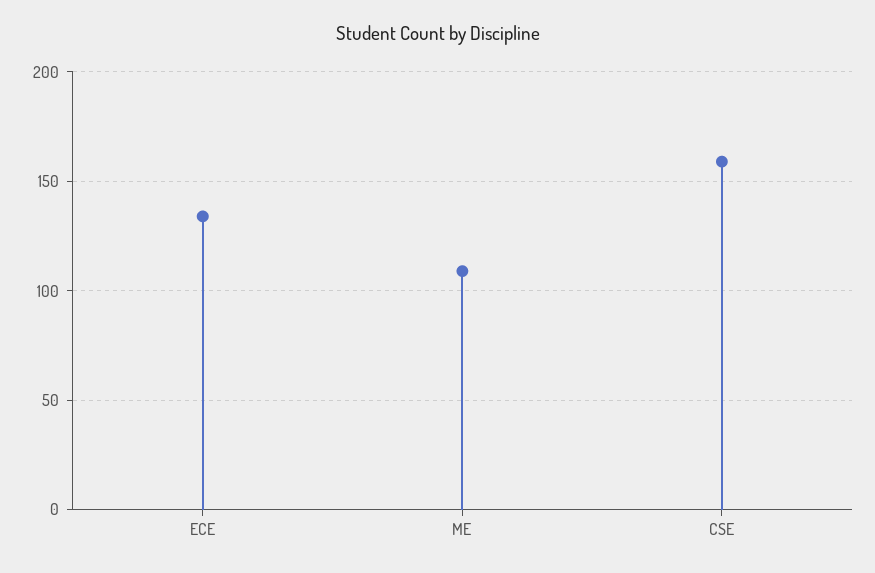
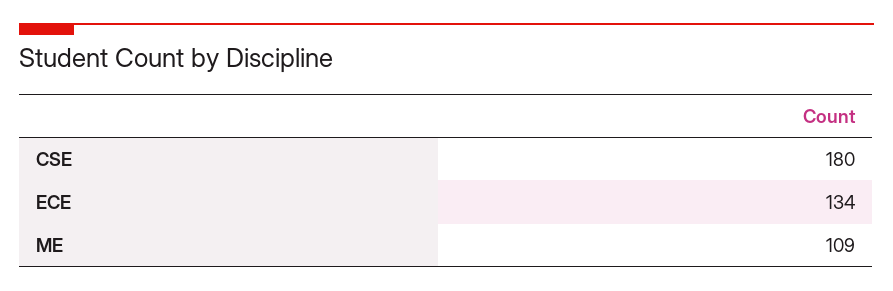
  {
    "ECE": 134,
    "ME": 109,
-   "CSE": 160
+   "CSE": 180
  }

